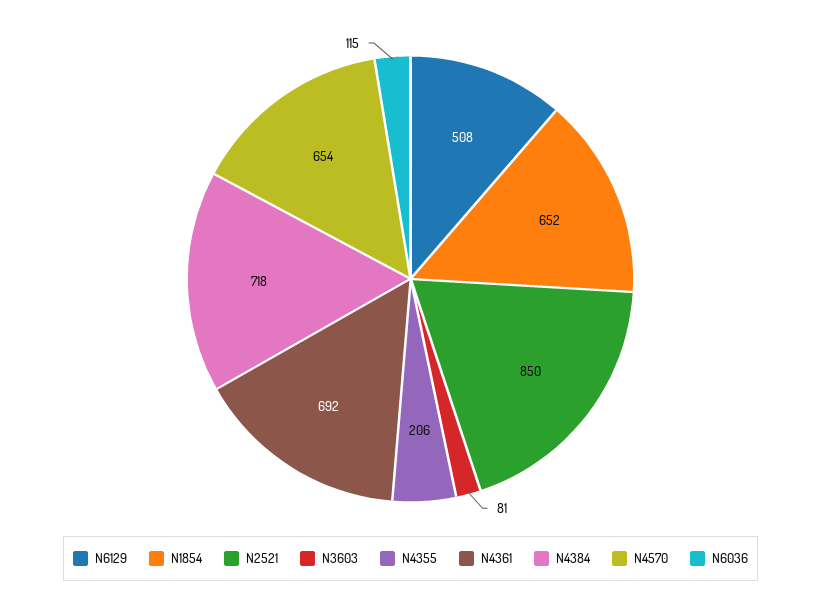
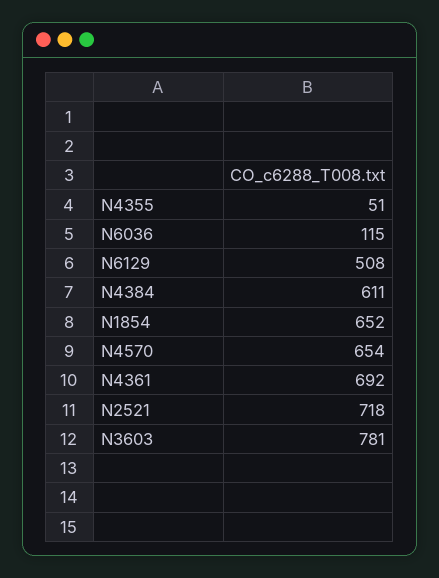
  {
    "N6129": 508,
    "N1854": 652,
-   "N2521": 850,
+   "N2521": 718,
-   "N3603": 81,
+   "N3603": 781,
-   "N4355": 206,
+   "N4355": 51,
    "N4361": 692,
-   "N4384": 718,
+   "N4384": 611,
    "N4570": 654,
    "N6036": 115
  }

